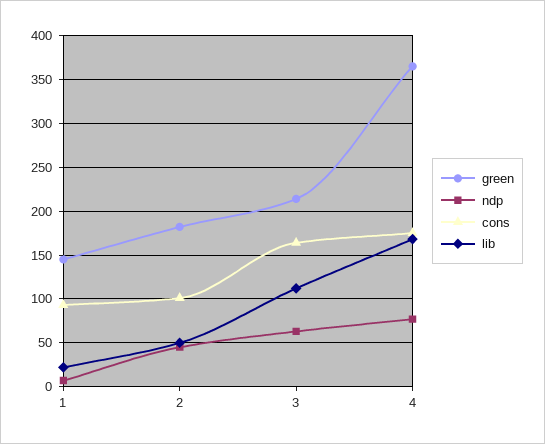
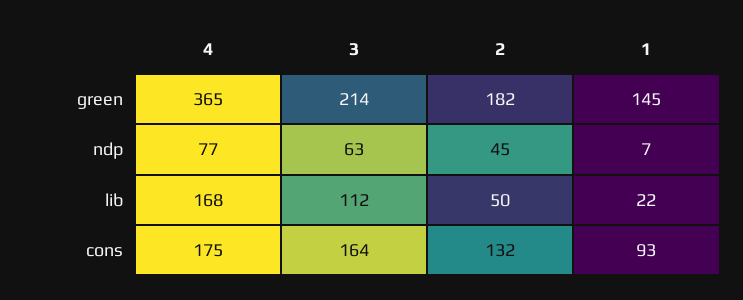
  {
    "green": {
      "1": 145,
      "2": 182,
      "3": 214,
      "4": 365
    },
    "ndp": {
      "1": 7,
      "2": 45,
      "3": 63,
      "4": 77
    },
    "cons": {
      "1": 93,
-     "2": 100,
+     "2": 132,
      "3": 164,
      "4": 175
    },
    "lib": {
      "1": 22,
      "2": 50,
      "3": 112,
      "4": 168
    }
  }

